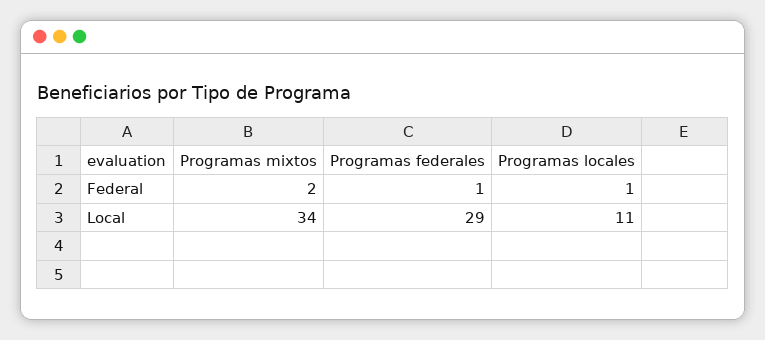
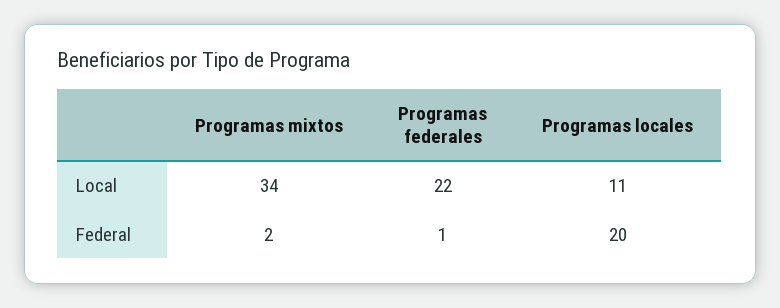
  {
    "Programas mixtos": {
      "Federal": 2,
      "Local": 34
    },
    "Programas federales": {
      "Federal": 1,
-     "Local": 29
+     "Local": 22
    },
    "Programas locales": {
-     "Federal": 1,
+     "Federal": 20,
      "Local": 11
    }
  }

